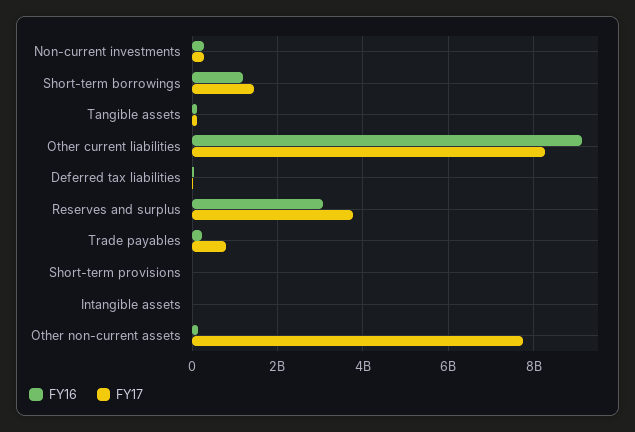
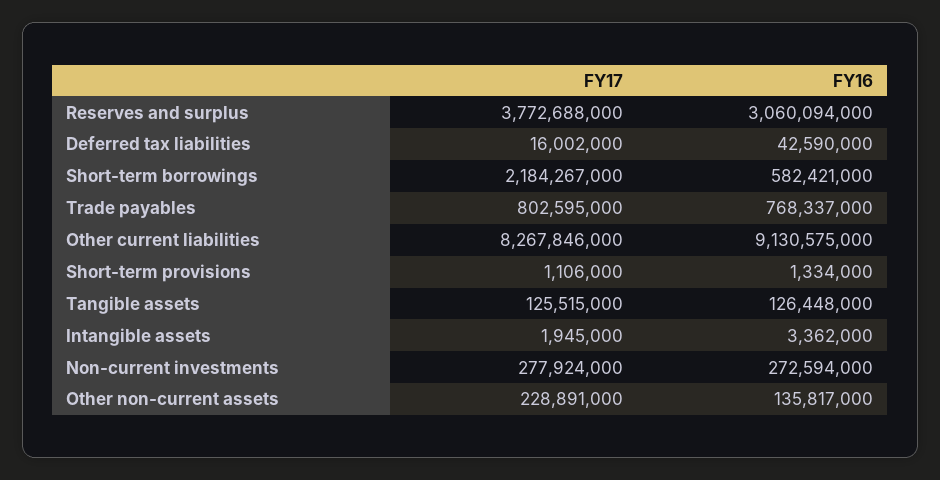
  {
    "FY16": {
      "Non-current investments": 272594000,
-     "Short-term borrowings": 1200000000,
+     "Short-term borrowings": 582421000,
      "Tangible assets": 126448000,
      "Other current liabilities": 9130575000,
      "Deferred tax liabilities": 42590000,
      "Reserves and surplus": 3060094000,
-     "Trade payables": 200000000,
+     "Trade payables": 768337000,
      "Short-term provisions": 1334000,
      "Intangible assets": 3362000,
      "Other non-current assets": 135817000
    },
    "FY17": {
      "Non-current investments": 277924000,
-     "Short-term borrowings": 1400000000,
+     "Short-term borrowings": 2184267000,
      "Tangible assets": 125515000,
      "Other current liabilities": 8267846000,
      "Deferred tax liabilities": 16002000,
      "Reserves and surplus": 3772688000,
      "Trade payables": 802595000,
      "Short-term provisions": 1106000,
      "Intangible assets": 1945000,
-     "Other non-current assets": 7800000000
+     "Other non-current assets": 228891000
    }
  }

